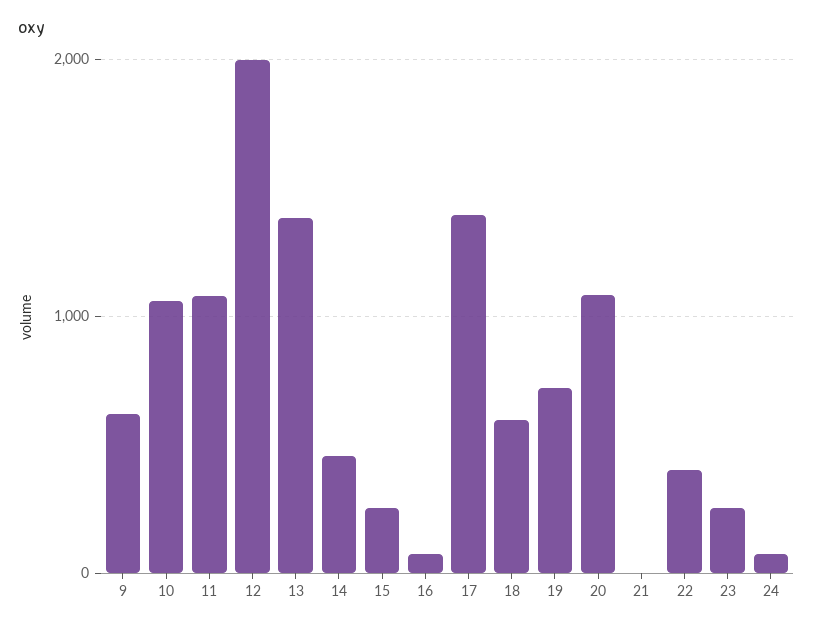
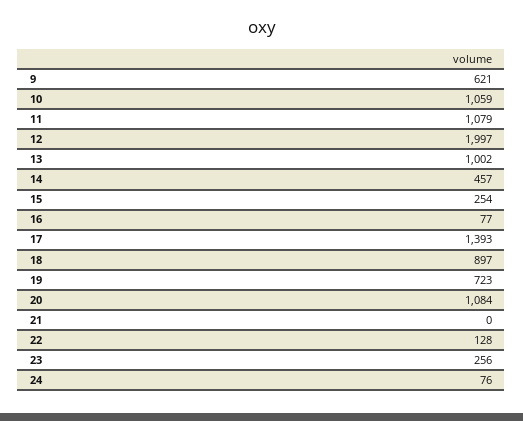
  {
    "9": 621,
    "10": 1059,
    "11": 1079,
    "12": 1997,
-   "13": 1400,
+   "13": 1002,
    "14": 457,
    "15": 254,
    "16": 77,
    "17": 1393,
-   "18": 600,
+   "18": 897,
    "19": 723,
    "20": 1084,
    "21": 0,
-   "22": 400,
+   "22": 128,
    "23": 256,
    "24": 76
  }

